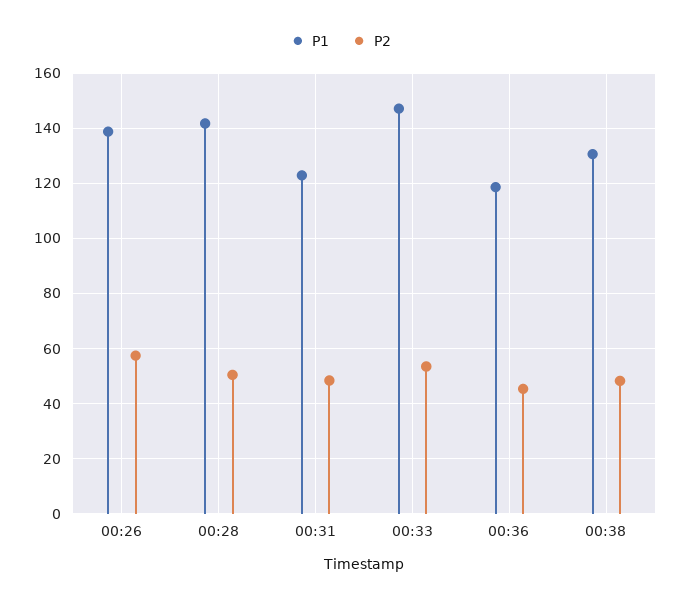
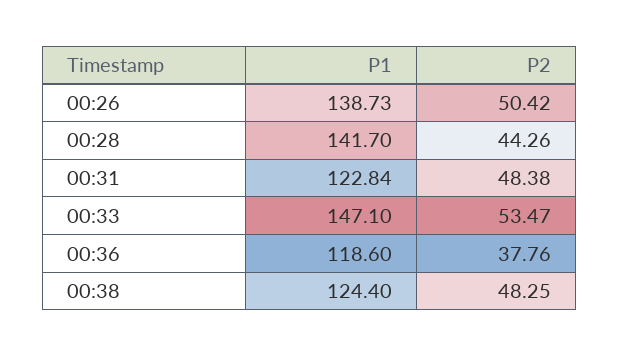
  {
    "P1": {
      "00:26": 138.73,
      "00:28": 141.7,
      "00:31": 122.84,
      "00:33": 147.1,
      "00:36": 118.6,
-     "00:38": 130
+     "00:38": 124.4
    },
    "P2": {
-     "00:26": 57.5,
+     "00:26": 50.42,
-     "00:28": 50,
+     "00:28": 44.26,
      "00:31": 48.38,
      "00:33": 53.47,
-     "00:36": 45,
+     "00:36": 37.76,
      "00:38": 48.25
    }
  }

